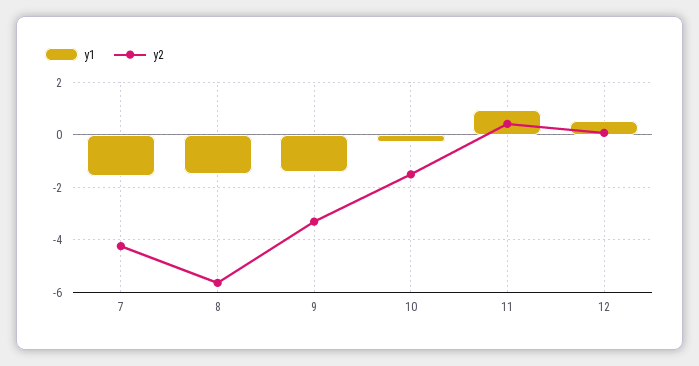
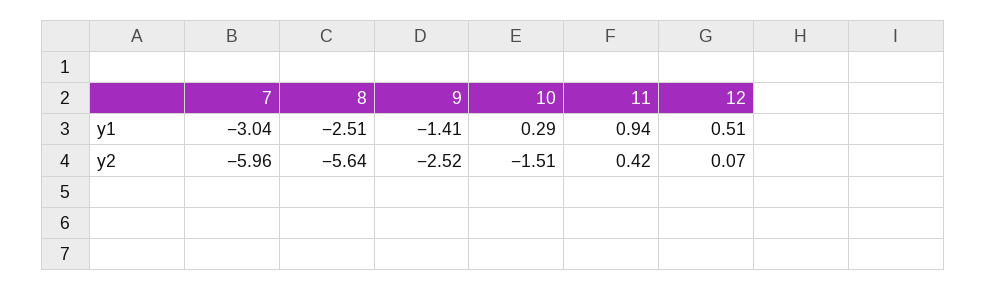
  {
    "y1": {
-     "7": -1.5,
+     "7": -3.04,
-     "8": -1.5,
+     "8": -2.51,
      "9": -1.41,
-     "10": -0.25,
+     "10": 0.29,
      "11": 0.94,
      "12": 0.51
    },
    "y2": {
-     "7": -4.25,
+     "7": -5.96,
      "8": -5.64,
-     "9": -3.25,
+     "9": -2.52,
      "10": -1.51,
      "11": 0.42,
      "12": 0.07
    }
  }

